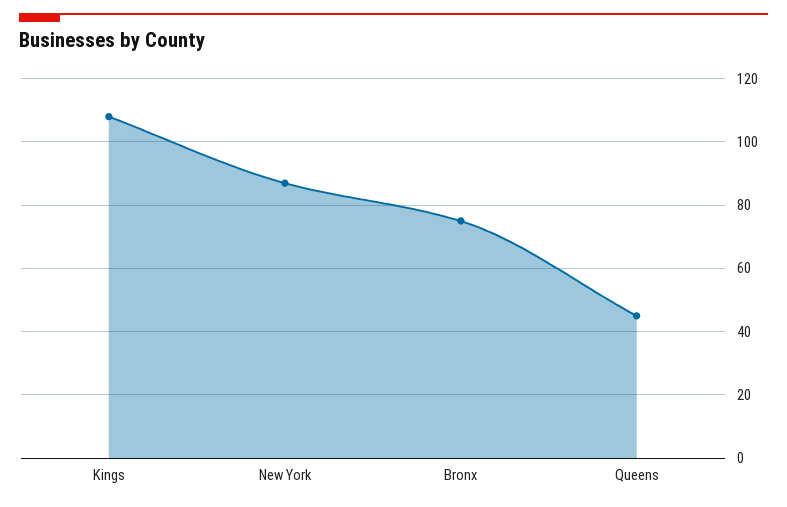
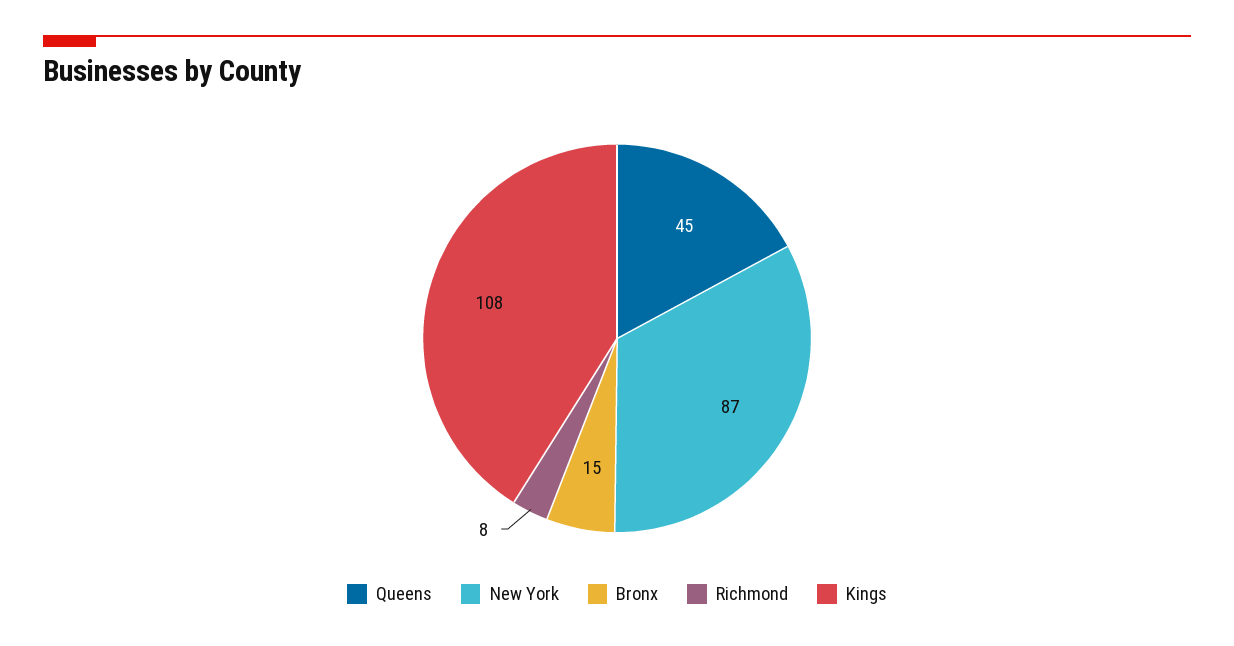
  {
    "Kings": 108,
    "New York": 87,
-   "Bronx": 75,
+   "Bronx": 15,
-   "Queens": 45
+   "Queens": 45,
+   "Richmond": 8
  }

